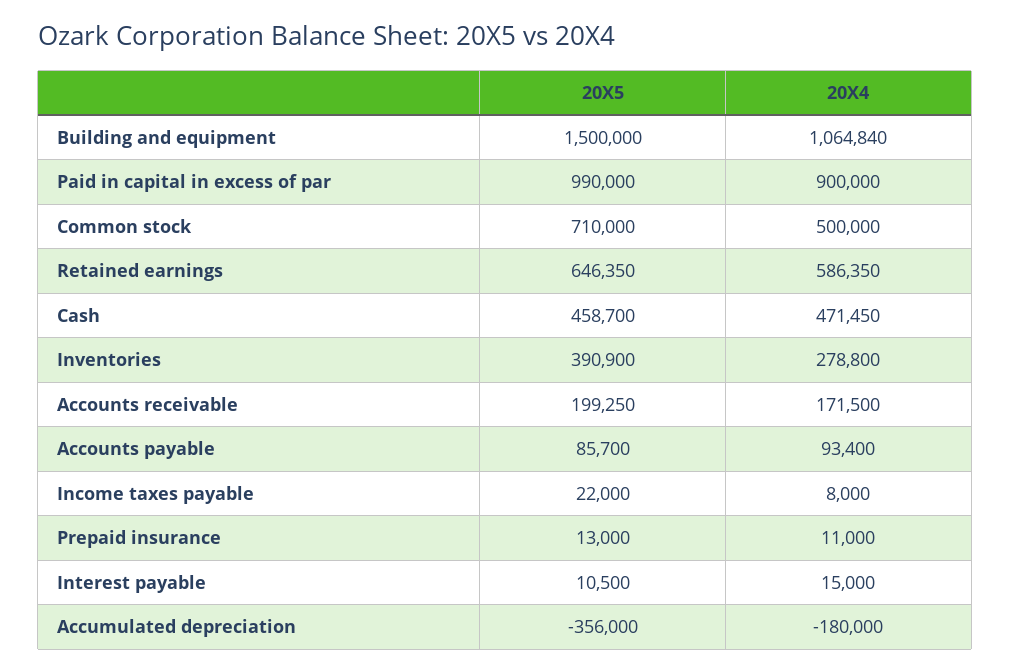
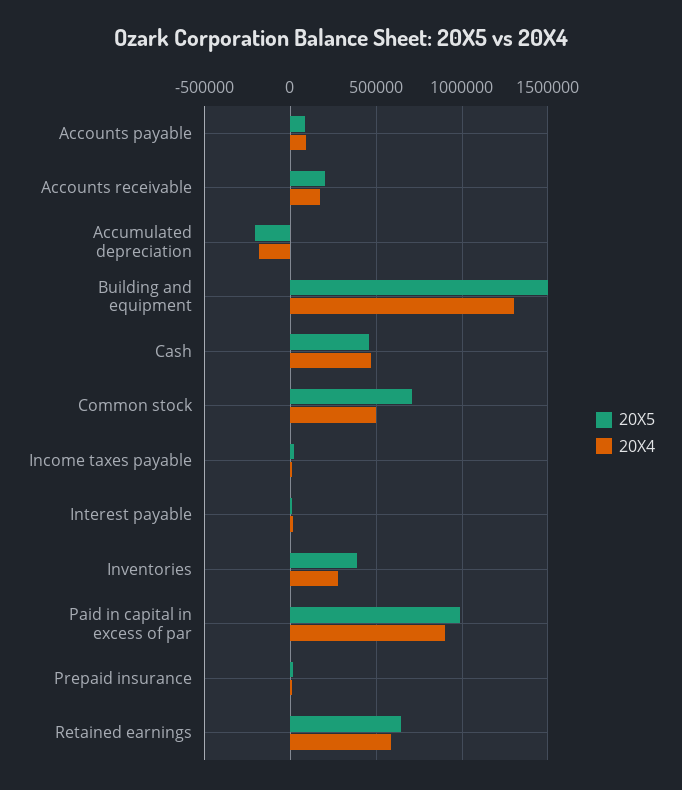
  {
    "20X5": {
      "Building and equipment": 1500000,
      "Paid in capital in excess of par": 990000,
      "Common stock": 710000,
      "Retained earnings": 646350,
      "Cash": 458700,
      "Inventories": 390900,
      "Accounts receivable": 199250,
      "Accounts payable": 85700,
      "Income taxes payable": 22000,
      "Prepaid insurance": 13000,
      "Interest payable": 10500,
-     "Accumulated depreciation": -356000
+     "Accumulated depreciation": -200000
    },
    "20X4": {
-     "Building and equipment": 1064840,
+     "Building and equipment": 1300000,
      "Paid in capital in excess of par": 900000,
      "Common stock": 500000,
      "Retained earnings": 586350,
      "Cash": 471450,
      "Inventories": 278800,
      "Accounts receivable": 171500,
      "Accounts payable": 93400,
      "Income taxes payable": 8000,
      "Prepaid insurance": 11000,
      "Interest payable": 15000,
      "Accumulated depreciation": -180000
    }
  }

